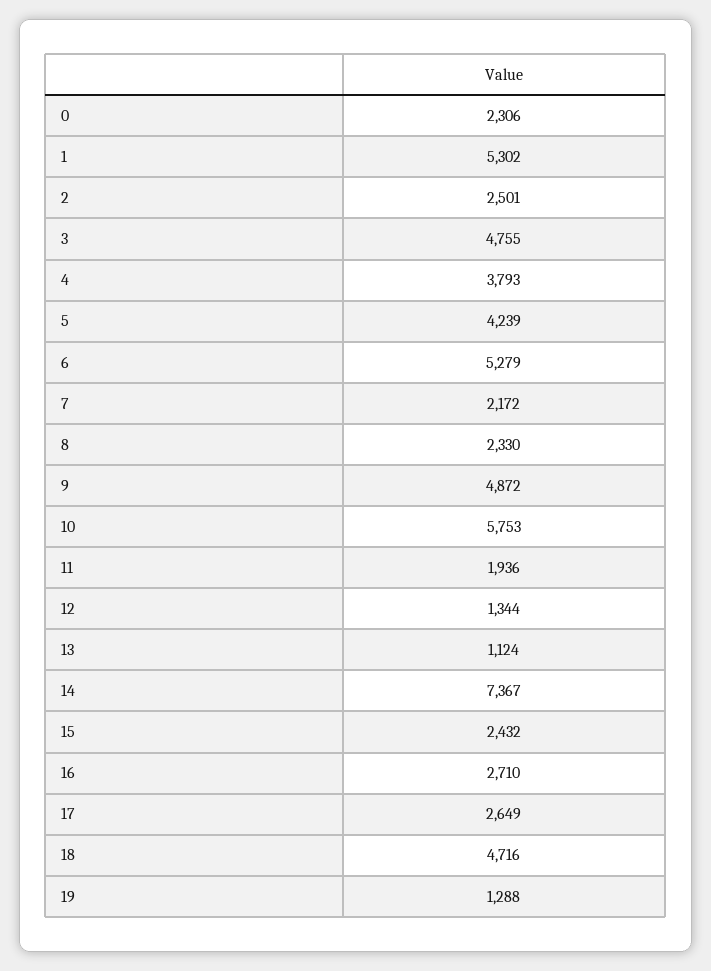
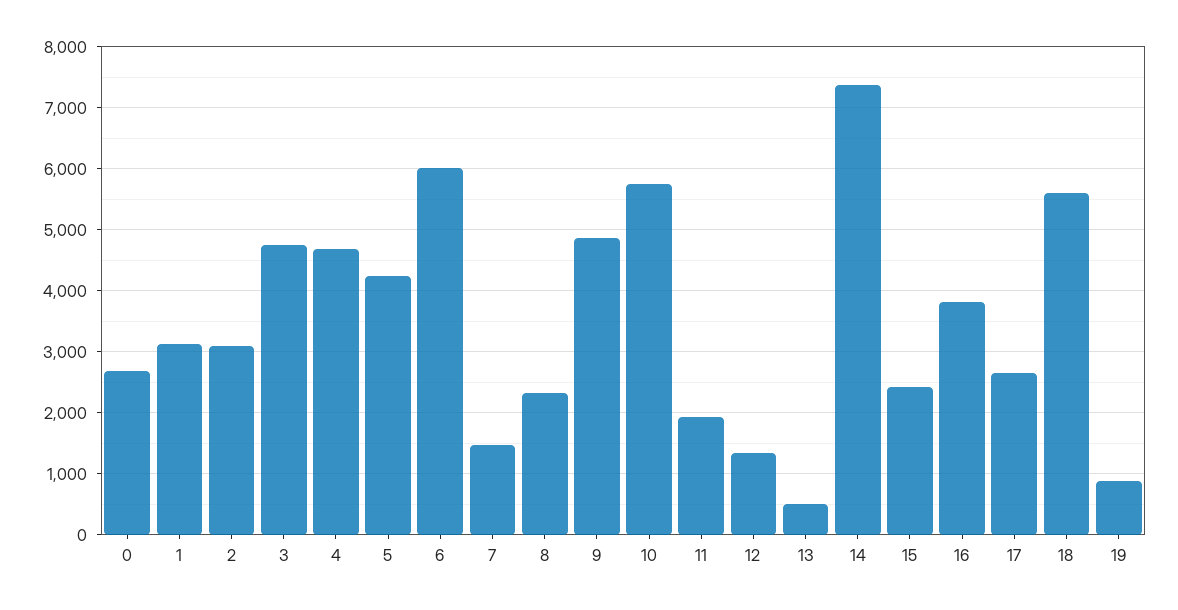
  {
-   "0": 2306,
+   "0": 2700,
-   "1": 5302,
+   "1": 3100,
-   "2": 2501,
+   "2": 3100,
    "3": 4755,
-   "4": 3793,
+   "4": 4700,
    "5": 4239,
-   "6": 5279,
+   "6": 6000,
-   "7": 2172,
+   "7": 1500,
    "8": 2330,
    "9": 4872,
    "10": 5753,
    "11": 1936,
    "12": 1344,
-   "13": 1124,
+   "13": 500,
    "14": 7367,
    "15": 2432,
-   "16": 2710,
+   "16": 3800,
    "17": 2649,
-   "18": 4716,
+   "18": 5600,
-   "19": 1288
+   "19": 900
  }

